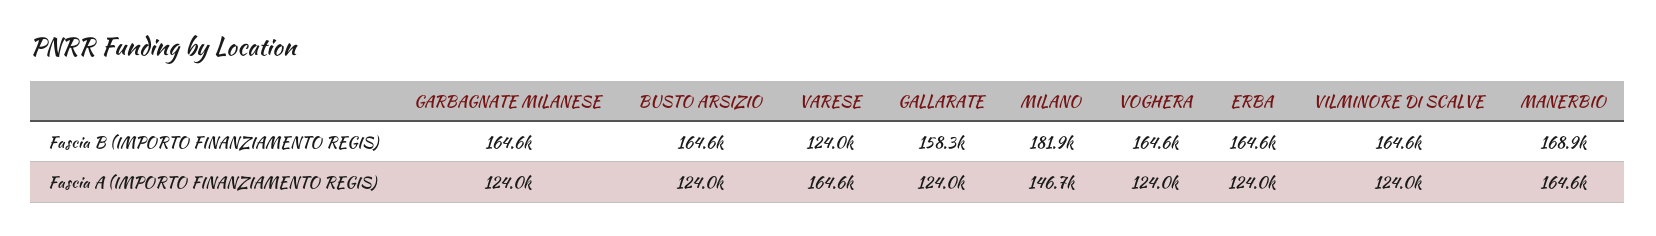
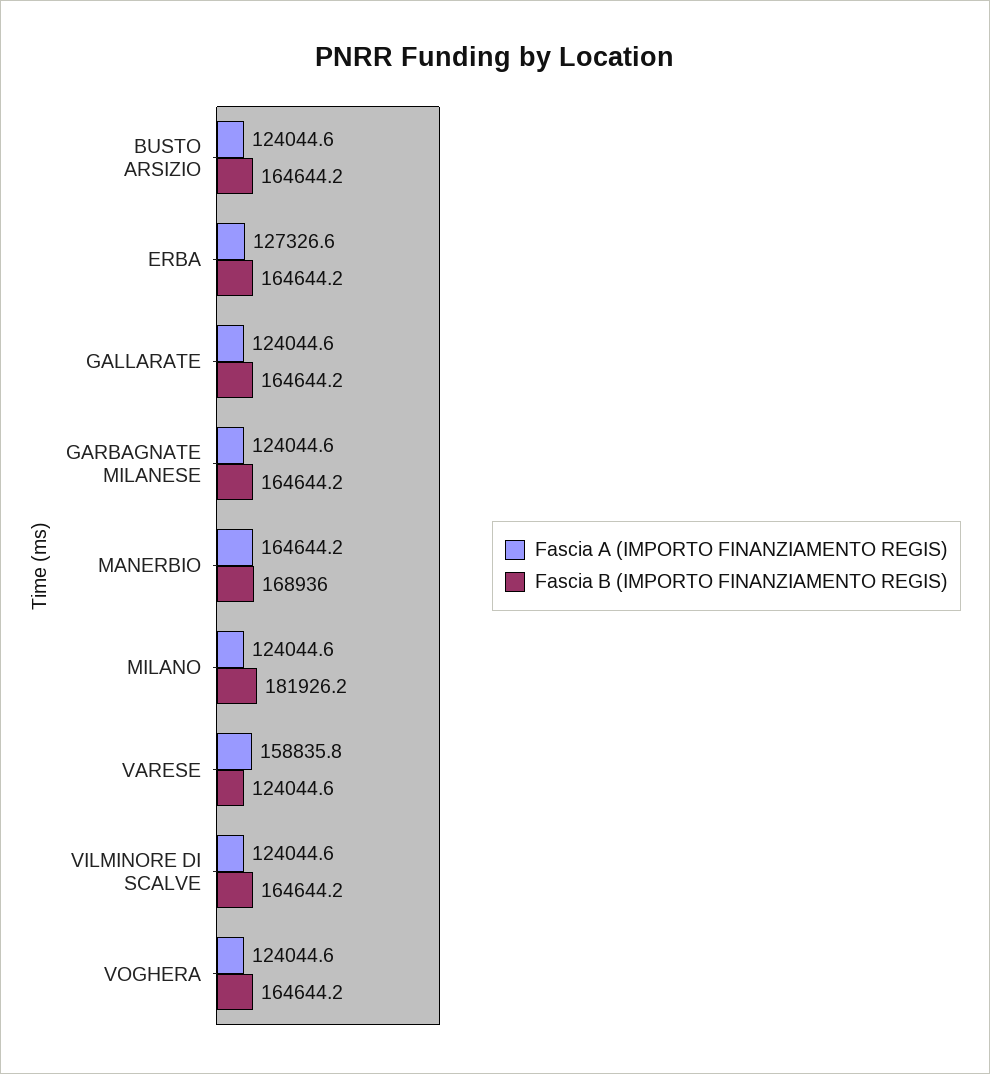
  {
    "Fascia B (IMPORTO FINANZIAMENTO REGIS)": {
      "GARBAGNATE MILANESE": 164644.2,
      "BUSTO ARSIZIO": 164644.2,
      "VARESE": 124044.6,
-     "GALLARATE": 158300,
+     "GALLARATE": 164644.2,
      "MILANO": 181926.2,
      "VOGHERA": 164644.2,
      "ERBA": 164644.2,
      "VILMINORE DI SCALVE": 164644.2,
      "MANERBIO": 168936
    },
    "Fascia A (IMPORTO FINANZIAMENTO REGIS)": {
      "GARBAGNATE MILANESE": 124044.6,
      "BUSTO ARSIZIO": 124044.6,
-     "VARESE": 164600,
+     "VARESE": 158835.8,
      "GALLARATE": 124044.6,
-     "MILANO": 146700,
+     "MILANO": 124044.6,
      "VOGHERA": 124044.6,
-     "ERBA": 124000,
+     "ERBA": 127326.6,
      "VILMINORE DI SCALVE": 124044.6,
      "MANERBIO": 164644.2
    }
  }

